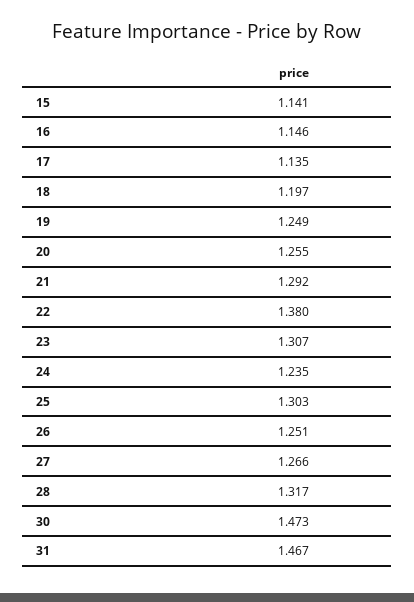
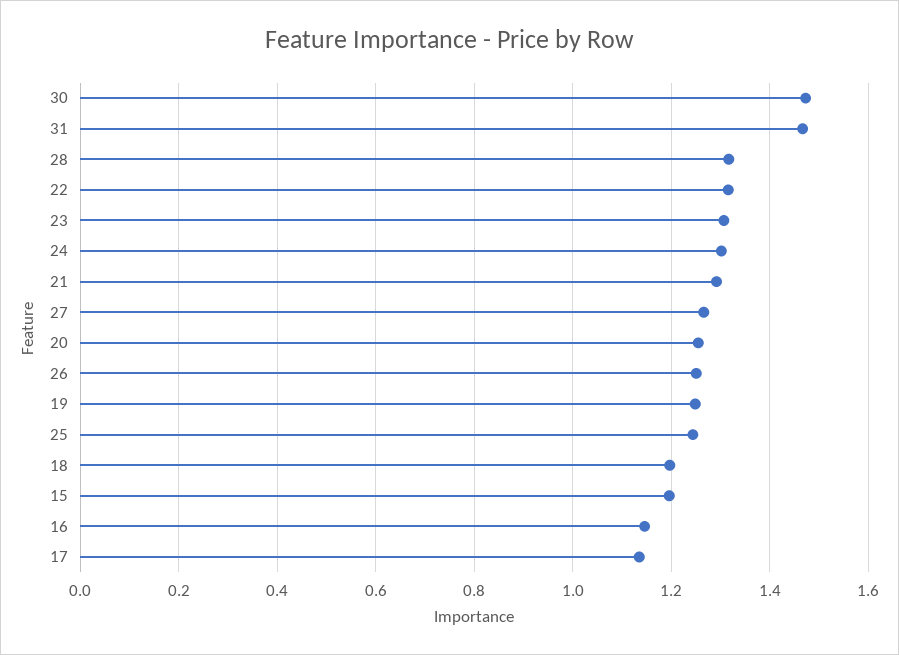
  {
-   "15": 1.141,
+   "15": 1.2,
    "16": 1.146,
    "17": 1.135,
    "18": 1.197,
    "19": 1.249,
    "20": 1.255,
    "21": 1.292,
-   "22": 1.38,
+   "22": 1.32,
    "23": 1.307,
-   "24": 1.235,
+   "24": 1.3,
-   "25": 1.303,
+   "25": 1.24,
    "26": 1.251,
    "27": 1.266,
    "28": 1.317,
    "30": 1.473,
    "31": 1.467
  }

